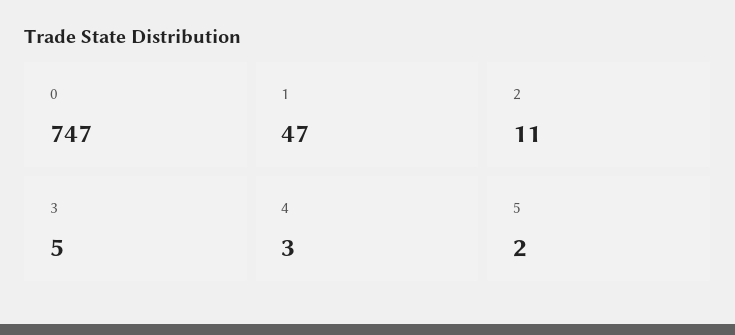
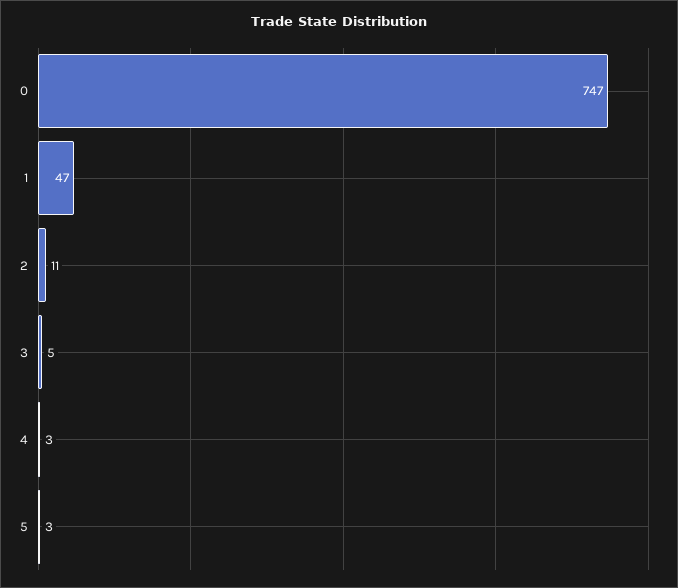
  {
    "0": 747,
    "1": 47,
    "2": 11,
    "3": 5,
    "4": 3,
-   "5": 2
+   "5": 3
  }

